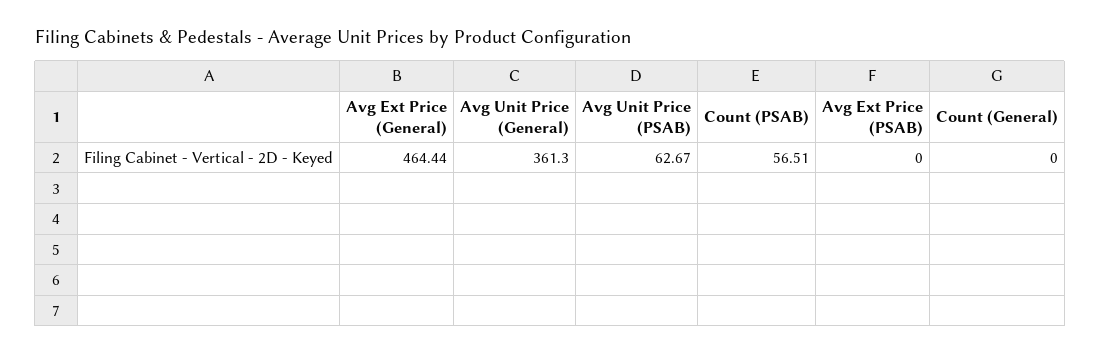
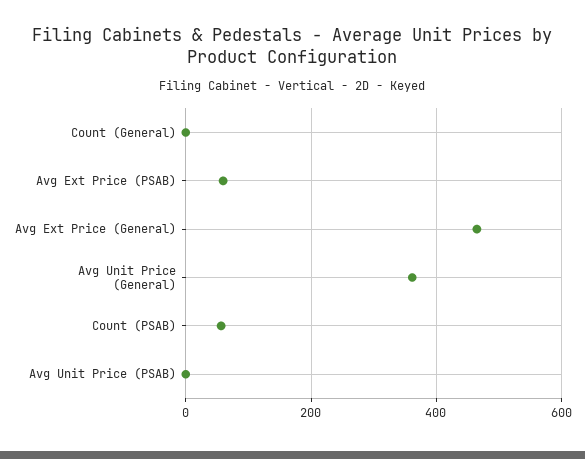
  {
    "Avg Ext Price (General)": 464.44,
    "Avg Unit Price (General)": 361.3,
-   "Avg Unit Price (PSAB)": 62.67,
+   "Avg Unit Price (PSAB)": 0,
    "Count (PSAB)": 56.51,
-   "Avg Ext Price (PSAB)": 0,
+   "Avg Ext Price (PSAB)": 60,
    "Count (General)": 0
  }

